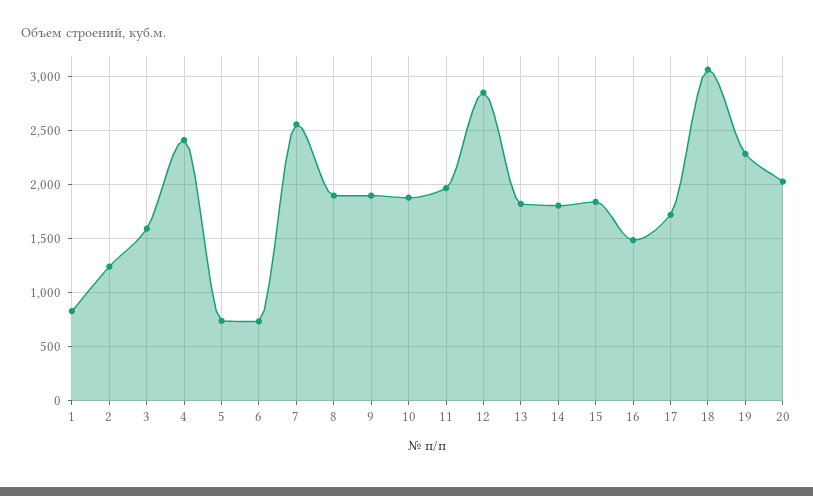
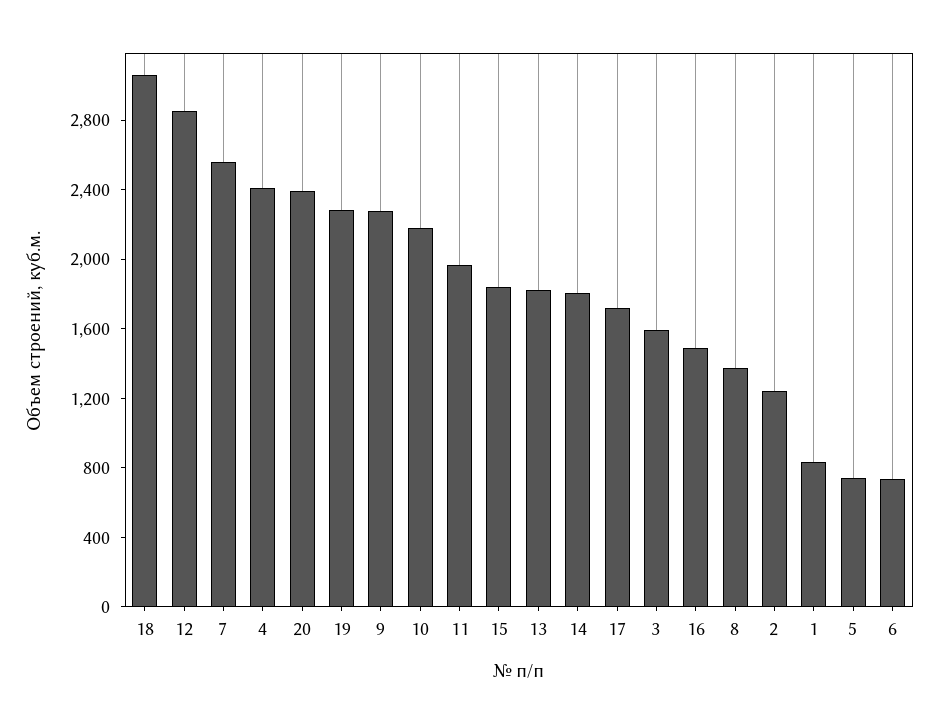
  {
    "1": 800,
    "2": 1200,
    "3": 1600,
    "4": 2400,
    "5": 700,
    "6": 700,
    "7": 2600,
-   "8": 1900,
+   "8": 1400,
-   "9": 1900,
+   "9": 2300,
-   "10": 1900,
+   "10": 2200,
    "11": 2000,
    "12": 2800,
    "13": 1800,
    "14": 1800,
    "15": 1800,
    "16": 1500,
    "17": 1700,
    "18": 3100,
    "19": 2300,
-   "20": 2000
+   "20": 2400
  }

